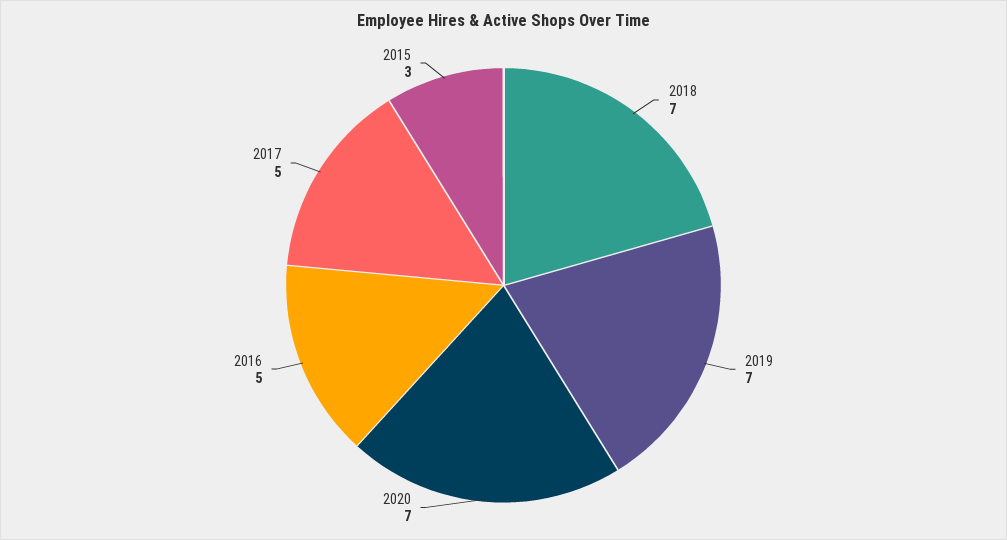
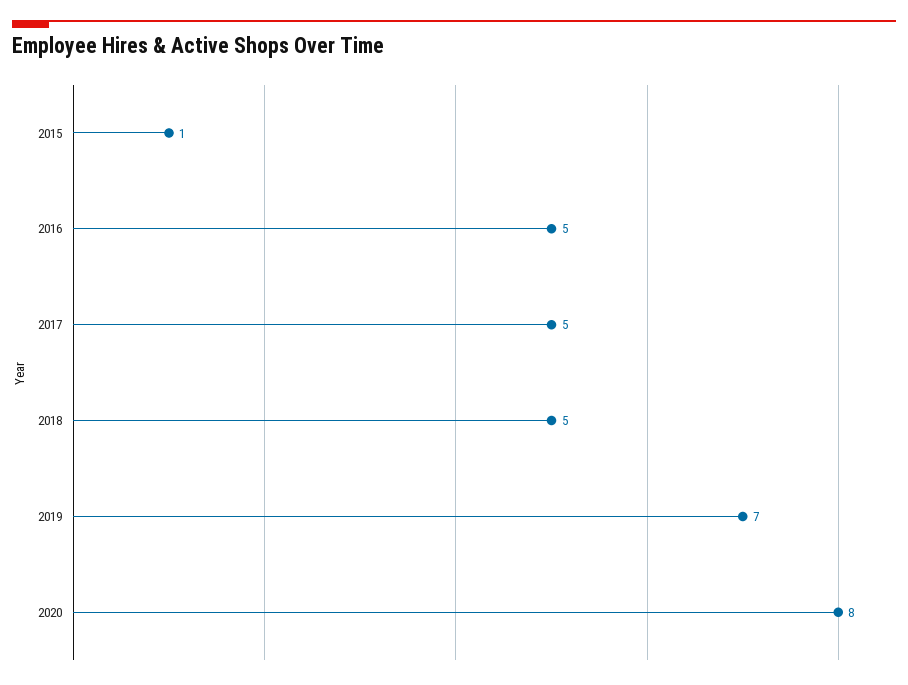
  {
-   "2018": 7,
+   "2018": 5,
    "2019": 7,
-   "2020": 7,
+   "2020": 8,
    "2016": 5,
    "2017": 5,
-   "2015": 3
+   "2015": 1
  }

